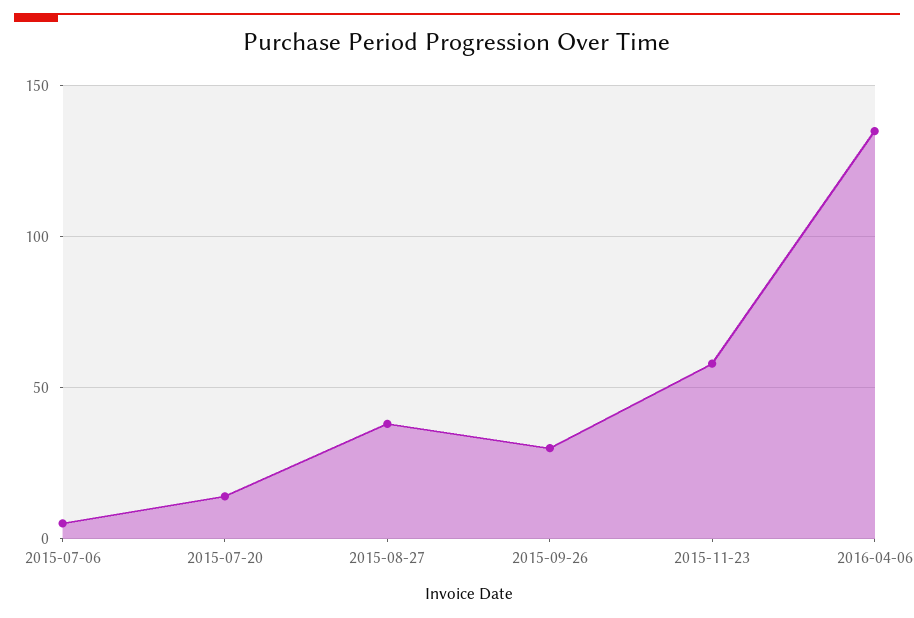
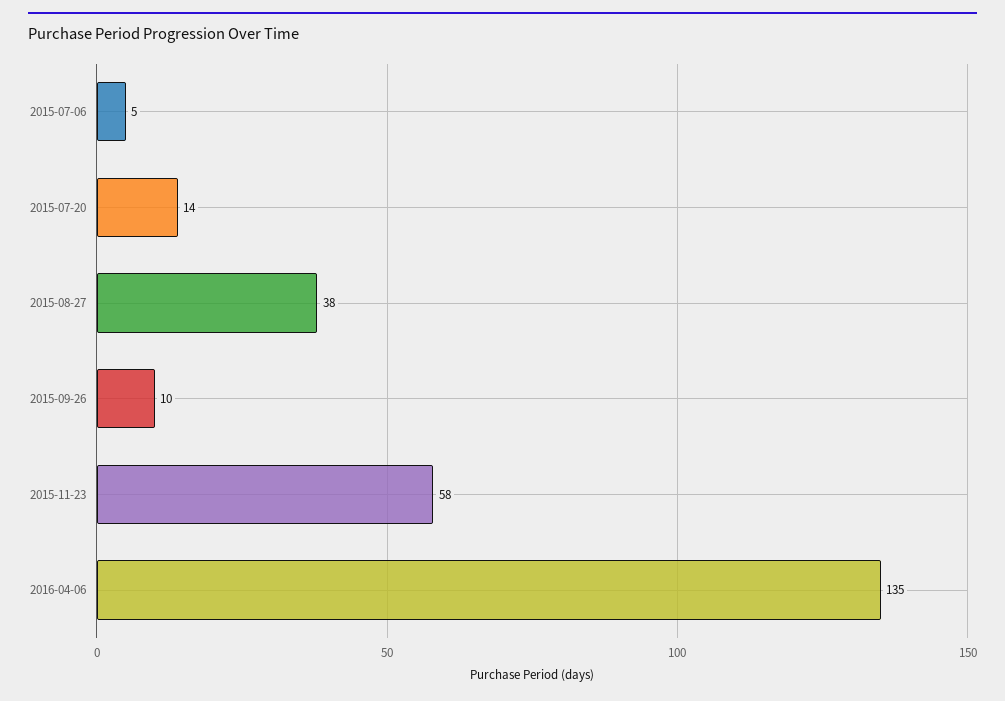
  {
    "2015-07-06": 5,
    "2015-07-20": 14,
    "2015-08-27": 38,
-   "2015-09-26": 30,
+   "2015-09-26": 10,
    "2015-11-23": 58,
    "2016-04-06": 135
  }

